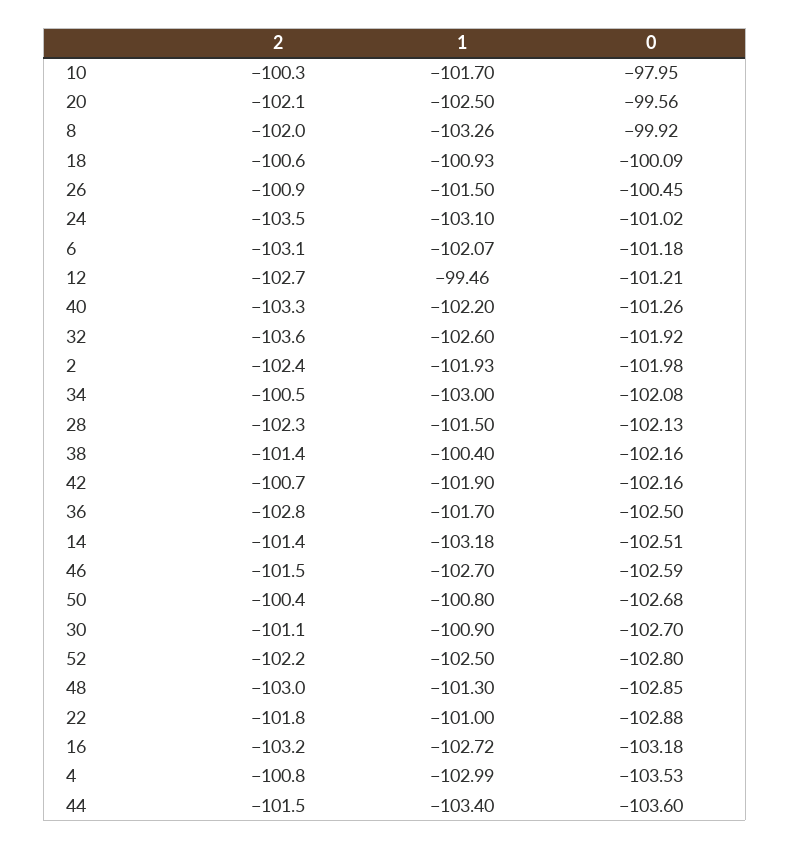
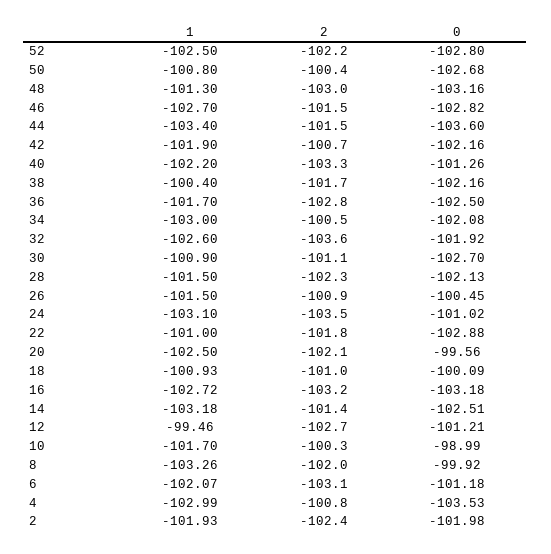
  {
    "2": {
      "10": -100.3,
      "20": -102.1,
      "8": -102,
-     "18": -100.6,
+     "18": -101,
      "26": -100.9,
      "24": -103.5,
      "6": -103.1,
      "12": -102.7,
      "40": -103.3,
      "32": -103.6,
      "2": -102.4,
      "34": -100.5,
      "28": -102.3,
-     "38": -101.4,
+     "38": -101.7,
      "42": -100.7,
      "36": -102.8,
      "14": -101.4,
      "46": -101.5,
      "50": -100.4,
      "30": -101.1,
      "52": -102.2,
      "48": -103,
      "22": -101.8,
      "16": -103.2,
      "4": -100.8,
      "44": -101.5
    },
    "1": {
      "10": -101.7,
      "20": -102.5,
      "8": -103.26,
      "18": -100.93,
      "26": -101.5,
      "24": -103.1,
      "6": -102.07,
      "12": -99.46,
      "40": -102.2,
      "32": -102.6,
      "2": -101.93,
      "34": -103,
      "28": -101.5,
      "38": -100.4,
      "42": -101.9,
      "36": -101.7,
      "14": -103.18,
      "46": -102.7,
      "50": -100.8,
      "30": -100.9,
      "52": -102.5,
      "48": -101.3,
      "22": -101,
      "16": -102.72,
      "4": -102.99,
      "44": -103.4
    },
    "0": {
-     "10": -97.95,
+     "10": -98.99,
      "20": -99.56,
      "8": -99.92,
      "18": -100.09,
      "26": -100.45,
      "24": -101.02,
      "6": -101.18,
      "12": -101.21,
      "40": -101.26,
      "32": -101.92,
      "2": -101.98,
      "34": -102.08,
      "28": -102.13,
      "38": -102.16,
      "42": -102.16,
      "36": -102.5,
      "14": -102.51,
-     "46": -102.59,
+     "46": -102.82,
      "50": -102.68,
      "30": -102.7,
      "52": -102.8,
-     "48": -102.85,
+     "48": -103.16,
      "22": -102.88,
      "16": -103.18,
      "4": -103.53,
      "44": -103.6
    }
  }

